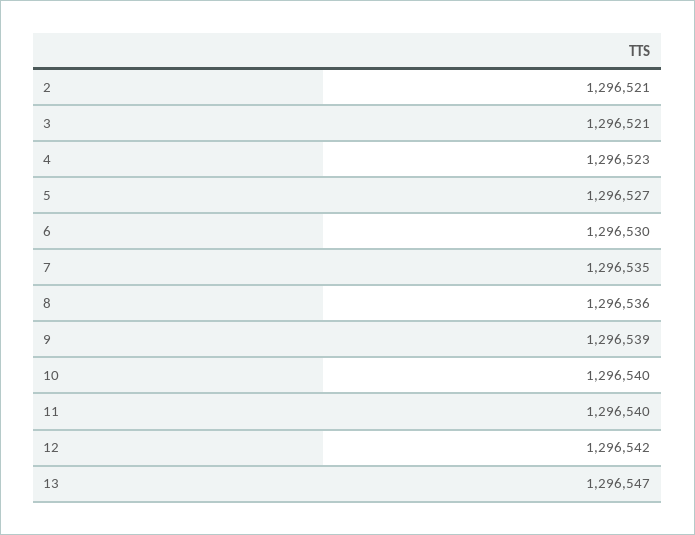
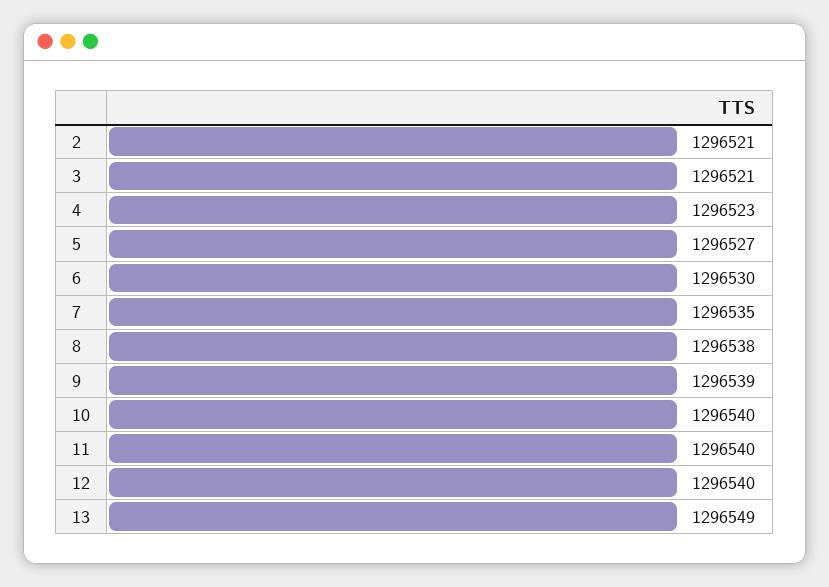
  {
    "2": 1296521,
    "3": 1296521,
    "4": 1296523,
    "5": 1296527,
    "6": 1296530,
    "7": 1296535,
-   "8": 1296536,
+   "8": 1296538,
    "9": 1296539,
    "10": 1296540,
    "11": 1296540,
-   "12": 1296542,
+   "12": 1296540,
-   "13": 1296547
+   "13": 1296549
  }

